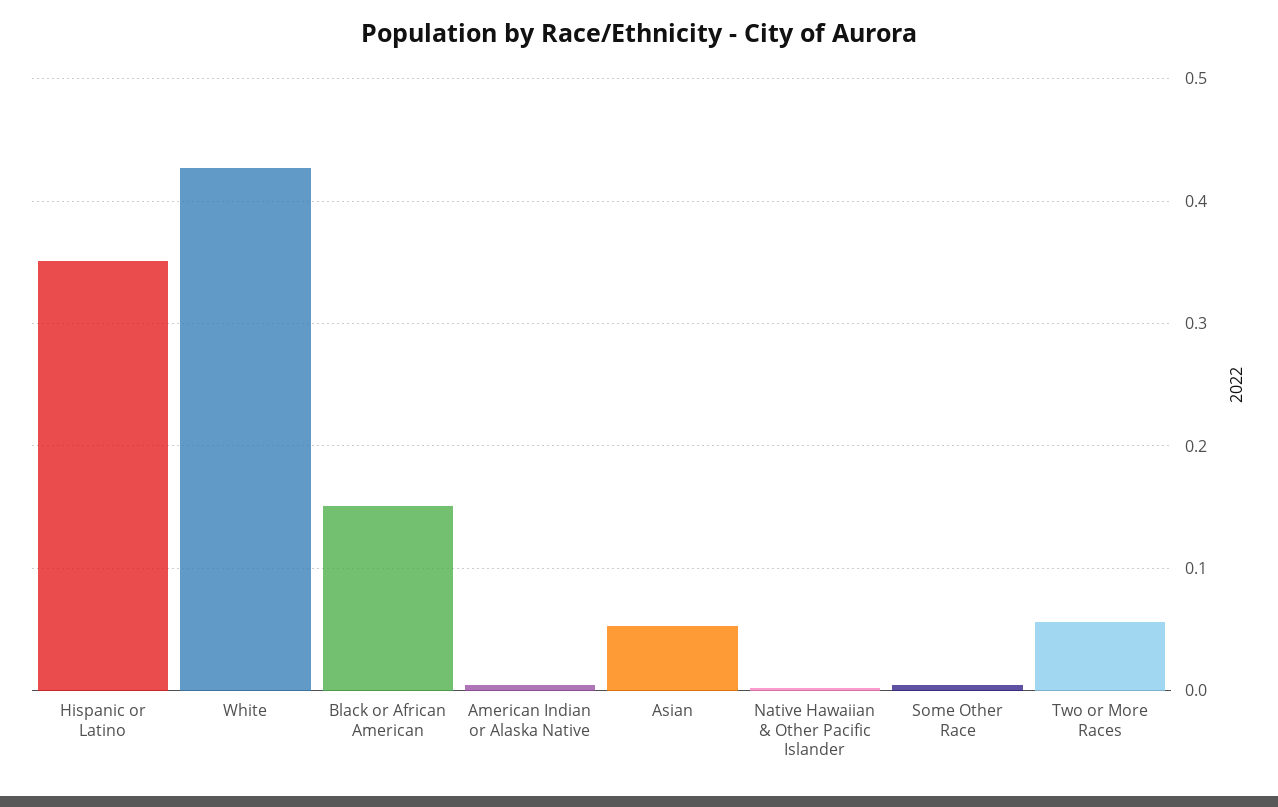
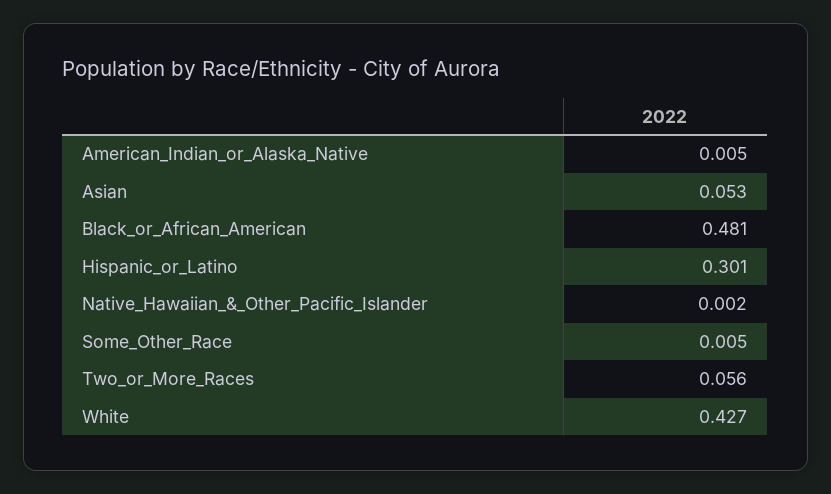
  {
-   "Hispanic or Latino": 0.35,
+   "Hispanic or Latino": 0.301,
    "White": 0.427,
-   "Black or African American": 0.15,
+   "Black or African American": 0.481,
    "American Indian or Alaska Native": 0.005,
    "Asian": 0.053,
    "Native Hawaiian & Other Pacific Islander": 0.002,
    "Some Other Race": 0.005,
    "Two or More Races": 0.056
  }

